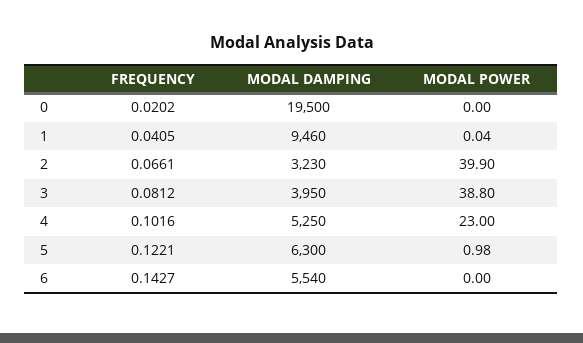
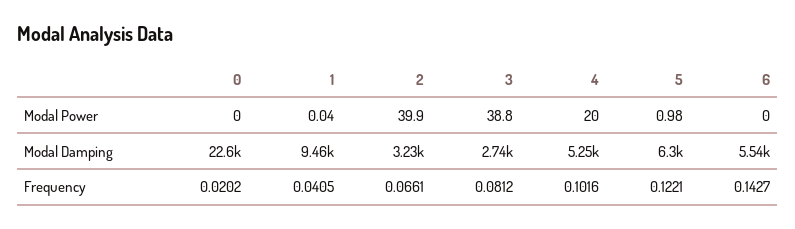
  {
    "FREQUENCY": {
      "0": 0.0202,
      "1": 0.0405,
      "2": 0.0661,
      "3": 0.0812,
      "4": 0.1016,
      "5": 0.1221,
      "6": 0.1427
    },
    "MODAL DAMPING": {
-     "0": 19500,
+     "0": 22600,
      "1": 9460,
      "2": 3230,
-     "3": 3950,
+     "3": 2740,
      "4": 5250,
      "5": 6300,
      "6": 5540
    },
    "MODAL POWER": {
      "0": 0,
      "1": 0.04,
      "2": 39.9,
      "3": 38.8,
-     "4": 23,
+     "4": 20,
      "5": 0.98,
      "6": 0
    }
  }

